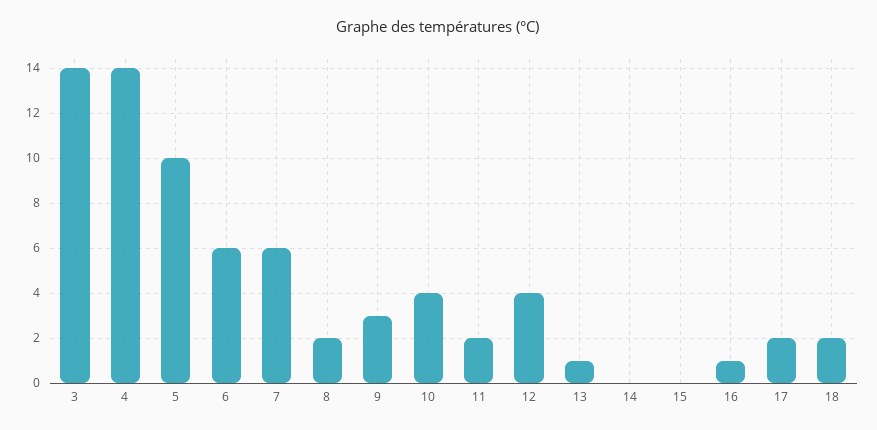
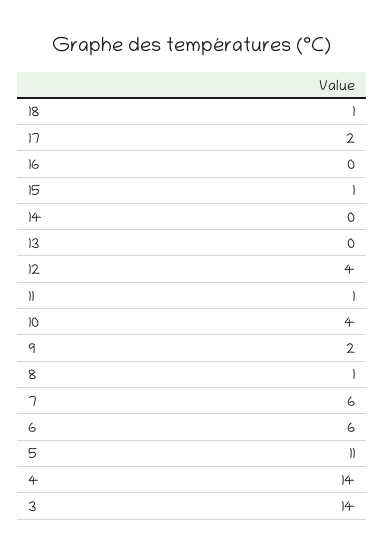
  {
    "3": 14,
    "4": 14,
-   "5": 10,
+   "5": 11,
    "6": 6,
    "7": 6,
-   "8": 2,
+   "8": 1,
-   "9": 3,
+   "9": 2,
    "10": 4,
-   "11": 2,
+   "11": 1,
    "12": 4,
-   "13": 1,
+   "13": 0,
    "14": 0,
-   "15": 0,
+   "15": 1,
-   "16": 1,
+   "16": 0,
    "17": 2,
-   "18": 2
+   "18": 1
  }

